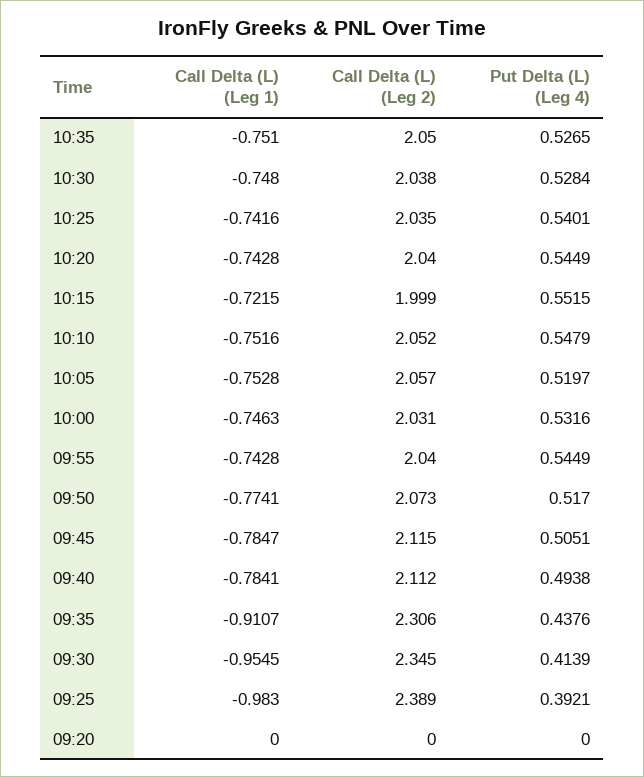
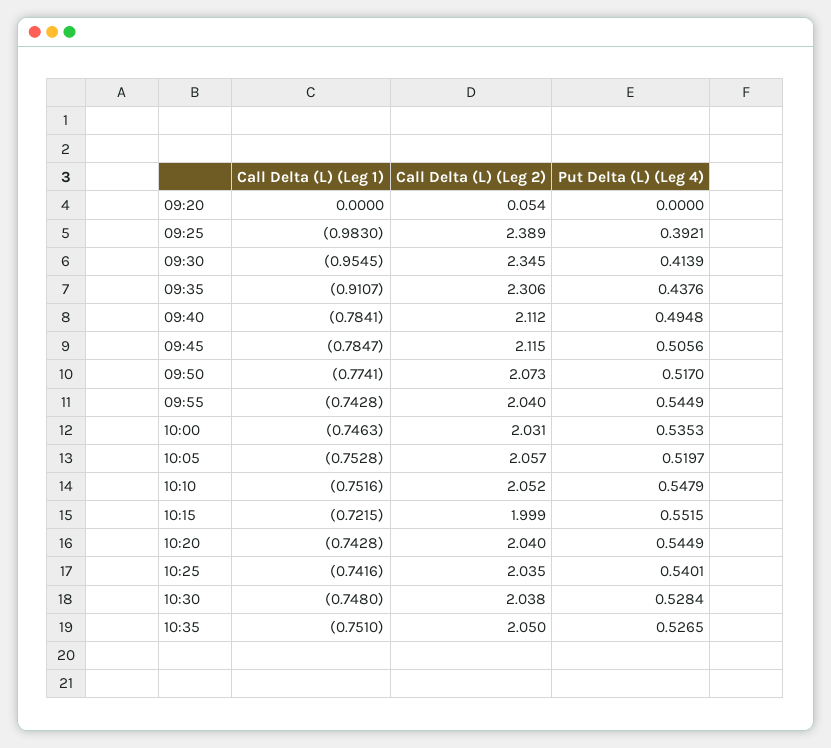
  {
    "Call Delta (L) (Leg 1)": {
      "10:35": -0.751,
      "10:30": -0.748,
      "10:25": -0.7416,
      "10:20": -0.7428,
      "10:15": -0.7215,
      "10:10": -0.7516,
      "10:05": -0.7528,
      "10:00": -0.7463,
      "09:55": -0.7428,
      "09:50": -0.7741,
      "09:45": -0.7847,
      "09:40": -0.7841,
      "09:35": -0.9107,
      "09:30": -0.9545,
      "09:25": -0.983,
      "09:20": 0
    },
    "Call Delta (L) (Leg 2)": {
      "10:35": 2.05,
      "10:30": 2.038,
      "10:25": 2.035,
      "10:20": 2.04,
      "10:15": 1.999,
      "10:10": 2.052,
      "10:05": 2.057,
      "10:00": 2.031,
      "09:55": 2.04,
      "09:50": 2.073,
      "09:45": 2.115,
      "09:40": 2.112,
      "09:35": 2.306,
      "09:30": 2.345,
      "09:25": 2.389,
-     "09:20": 0
+     "09:20": 0.054
    },
    "Put Delta (L) (Leg 4)": {
      "10:35": 0.5265,
      "10:30": 0.5284,
      "10:25": 0.5401,
      "10:20": 0.5449,
      "10:15": 0.5515,
      "10:10": 0.5479,
      "10:05": 0.5197,
-     "10:00": 0.5316,
+     "10:00": 0.5353,
      "09:55": 0.5449,
      "09:50": 0.517,
-     "09:45": 0.5051,
+     "09:45": 0.5056,
-     "09:40": 0.4938,
+     "09:40": 0.4948,
      "09:35": 0.4376,
      "09:30": 0.4139,
      "09:25": 0.3921,
      "09:20": 0
    }
  }

